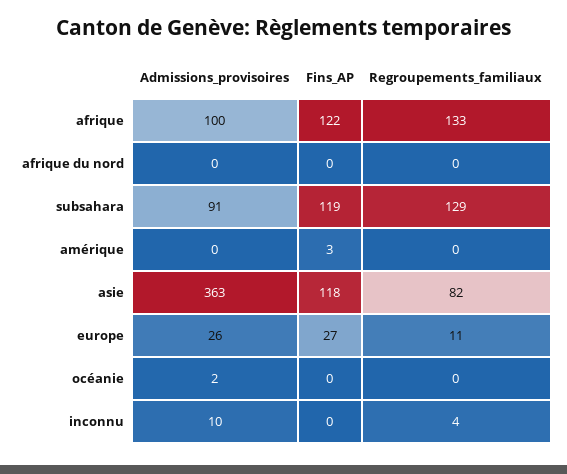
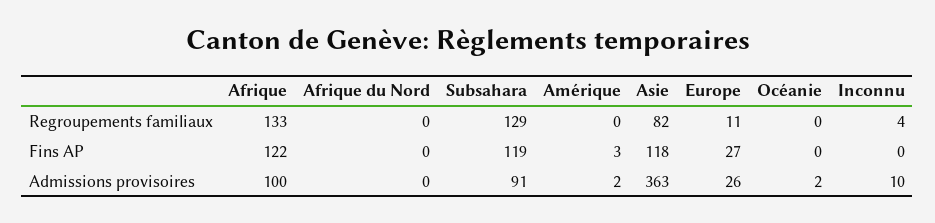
  {
    "Admissions_provisoires": {
      "afrique": 100,
      "afrique du nord": 0,
      "subsahara": 91,
-     "amérique": 0,
+     "amérique": 2,
      "asie": 363,
      "europe": 26,
      "océanie": 2,
      "inconnu": 10
    },
    "Fins_AP": {
      "afrique": 122,
      "afrique du nord": 0,
      "subsahara": 119,
      "amérique": 3,
      "asie": 118,
      "europe": 27,
      "océanie": 0,
      "inconnu": 0
    },
    "Regroupements_familiaux": {
      "afrique": 133,
      "afrique du nord": 0,
      "subsahara": 129,
      "amérique": 0,
      "asie": 82,
      "europe": 11,
      "océanie": 0,
      "inconnu": 4
    }
  }

